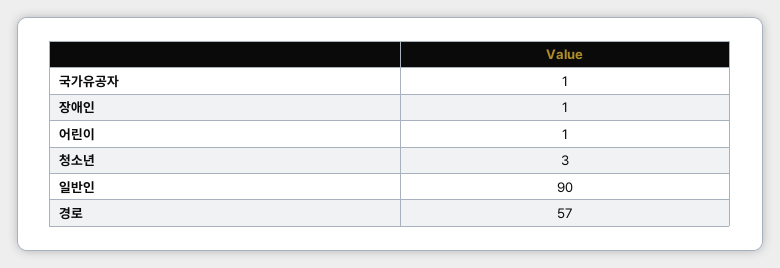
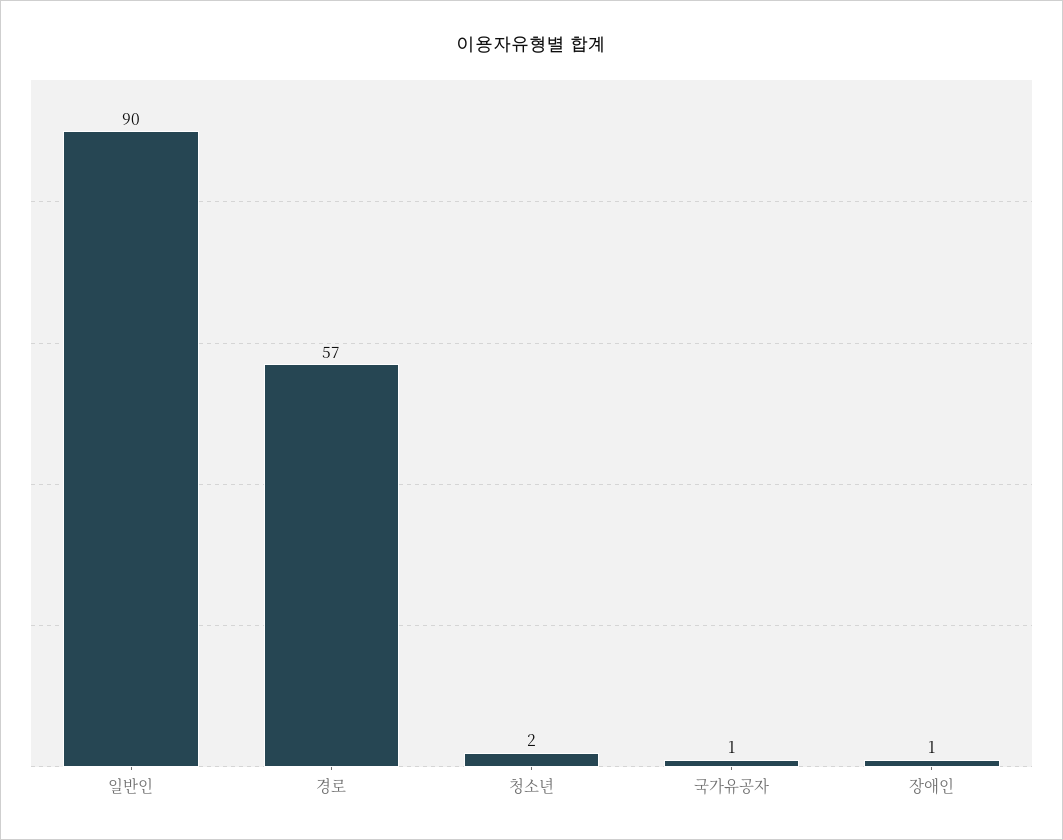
  {
    "국가유공자": 1,
    "장애인": 1,
-   "어린이": 1,
-   "청소년": 3,
+   "청소년": 2,
    "일반인": 90,
    "경로": 57
  }

